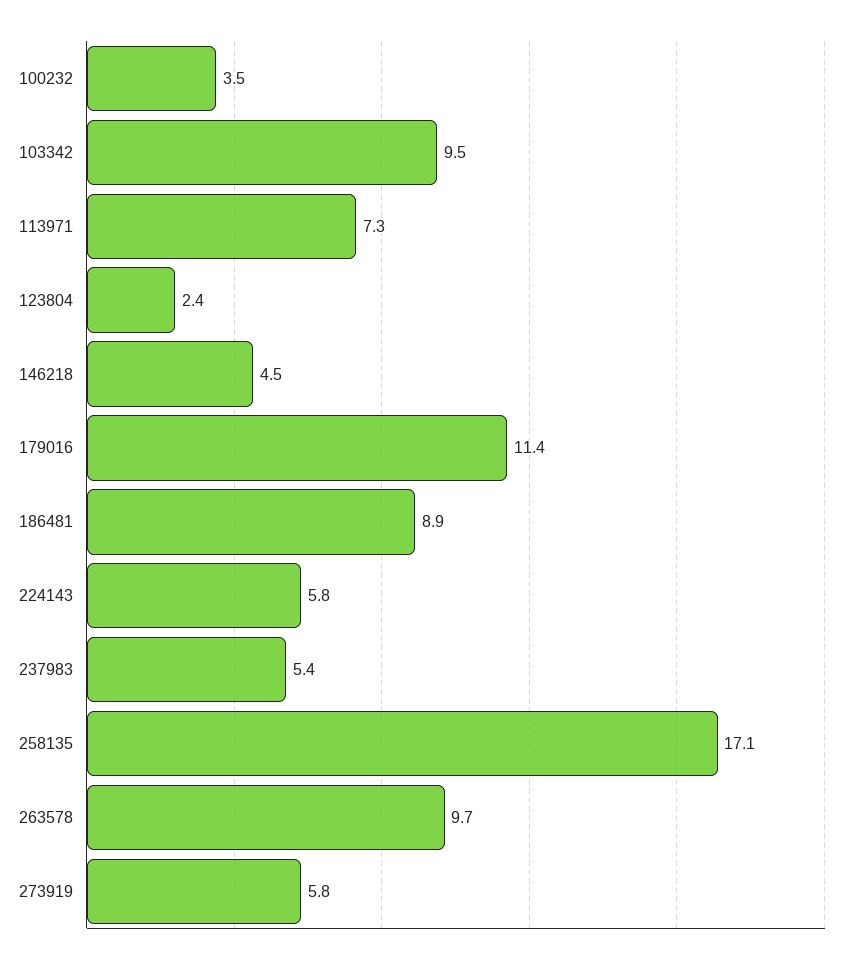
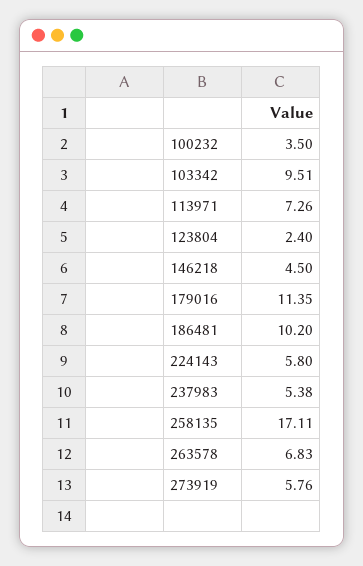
  {
    "100232": 3.5,
    "103342": 9.51,
    "113971": 7.26,
    "123804": 2.4,
    "146218": 4.5,
    "179016": 11.35,
-   "186481": 8.9,
+   "186481": 10.2,
    "224143": 5.8,
    "237983": 5.38,
    "258135": 17.11,
-   "263578": 9.7,
+   "263578": 6.83,
    "273919": 5.76
  }

